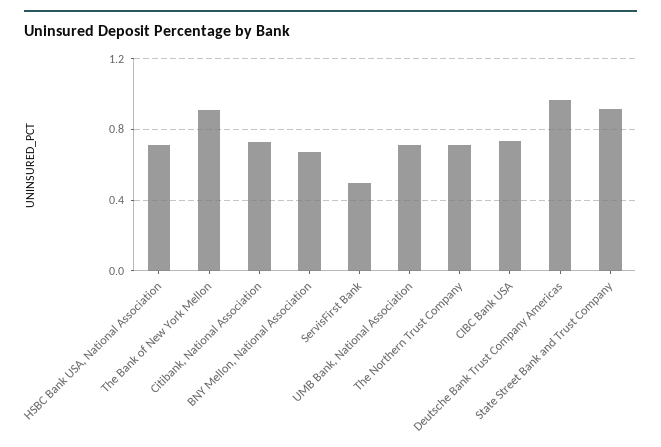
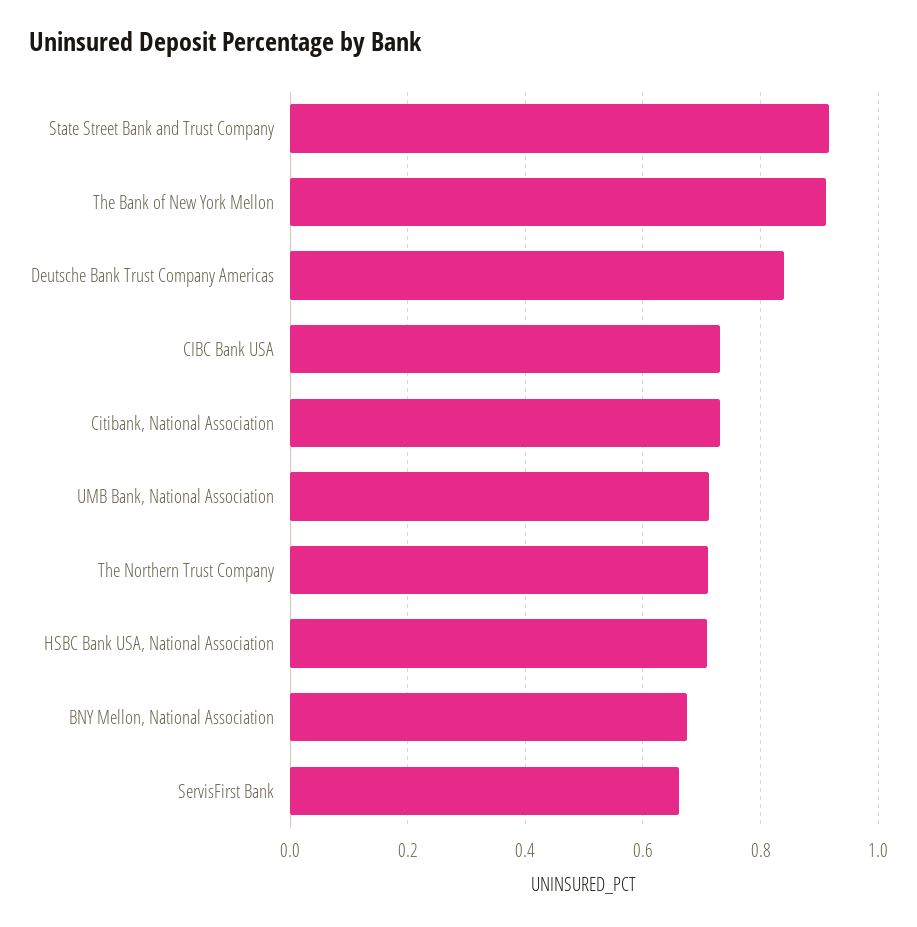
  {
    "HSBC Bank USA, National Association": 0.7,
    "The Bank of New York Mellon": 0.92,
    "Citibank, National Association": 0.74,
    "BNY Mellon, National Association": 0.68,
-   "ServisFirst Bank": 0.5,
+   "ServisFirst Bank": 0.66,
    "UMB Bank, National Association": 0.72,
    "The Northern Trust Company": 0.72,
    "CIBC Bank USA": 0.74,
-   "Deutsche Bank Trust Company Americas": 0.95,
+   "Deutsche Bank Trust Company Americas": 0.84,
    "State Street Bank and Trust Company": 0.92
  }

